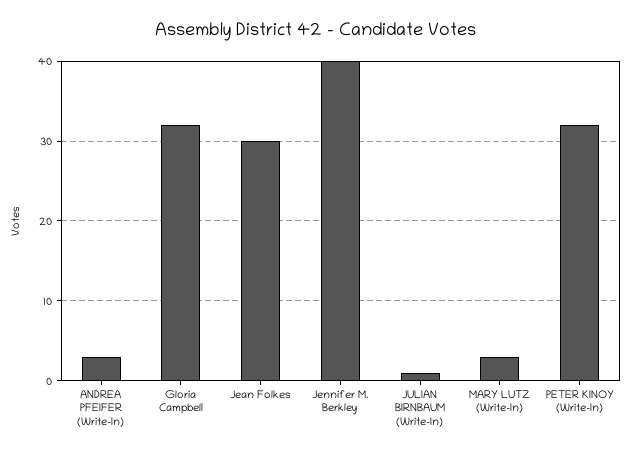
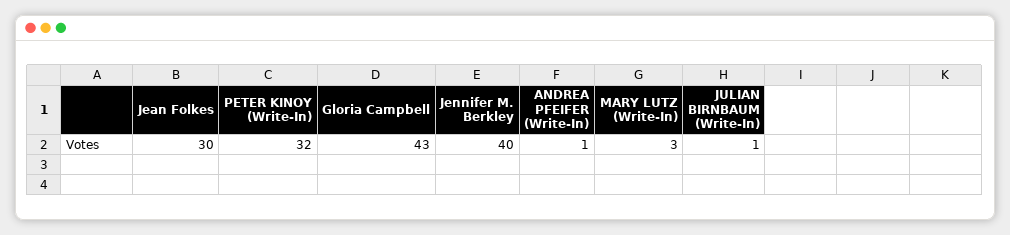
  {
-   "ANDREA PFEIFER (Write-In)": 3,
+   "ANDREA PFEIFER (Write-In)": 1,
-   "Gloria Campbell": 32,
+   "Gloria Campbell": 43,
    "Jean Folkes": 30,
    "Jennifer M. Berkley": 40,
    "JULIAN BIRNBAUM (Write-In)": 1,
    "MARY LUTZ (Write-In)": 3,
    "PETER KINOY (Write-In)": 32
  }

